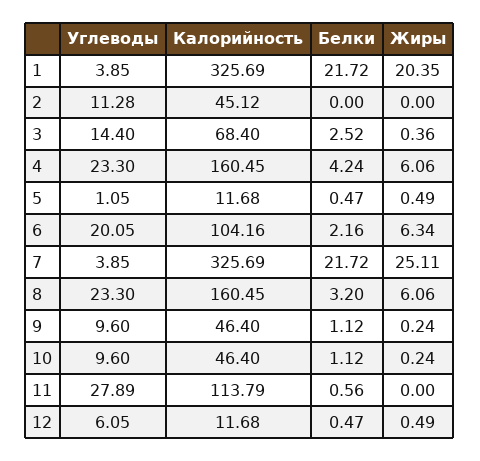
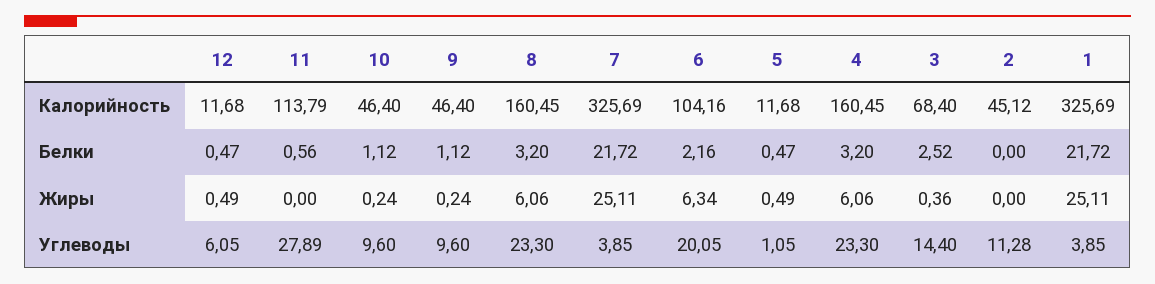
  {
    "Углеводы": {
      "1": 3.85,
      "2": 11.28,
      "3": 14.4,
      "4": 23.3,
      "5": 1.05,
      "6": 20.05,
      "7": 3.85,
      "8": 23.3,
      "9": 9.6,
      "10": 9.6,
      "11": 27.89,
      "12": 6.05
    },
    "Калорийность": {
      "1": 325.69,
      "2": 45.12,
      "3": 68.4,
      "4": 160.45,
      "5": 11.68,
      "6": 104.16,
      "7": 325.69,
      "8": 160.45,
      "9": 46.4,
      "10": 46.4,
      "11": 113.79,
      "12": 11.68
    },
    "Белки": {
      "1": 21.72,
      "2": 0,
      "3": 2.52,
-     "4": 4.24,
+     "4": 3.2,
      "5": 0.47,
      "6": 2.16,
      "7": 21.72,
      "8": 3.2,
      "9": 1.12,
      "10": 1.12,
      "11": 0.56,
      "12": 0.47
    },
    "Жиры": {
-     "1": 20.35,
+     "1": 25.11,
      "2": 0,
      "3": 0.36,
      "4": 6.06,
      "5": 0.49,
      "6": 6.34,
      "7": 25.11,
      "8": 6.06,
      "9": 0.24,
      "10": 0.24,
      "11": 0,
      "12": 0.49
    }
  }

